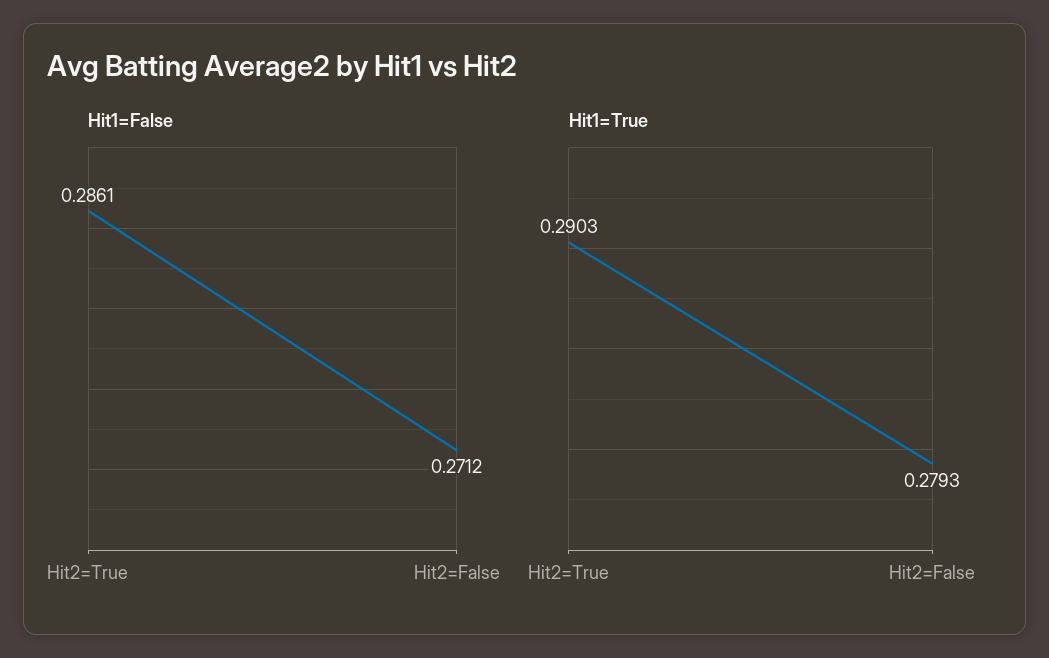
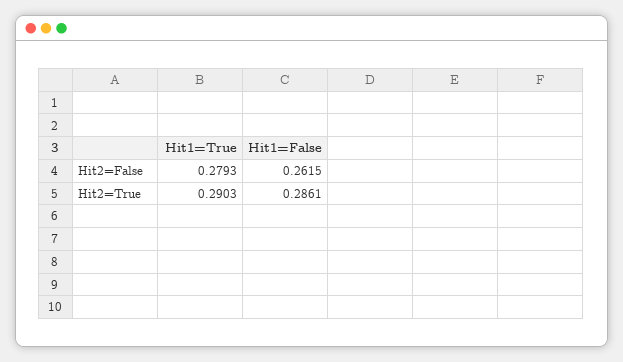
  {
    "Hit1=False": {
      "Hit2=True": 0.2861,
-     "Hit2=False": 0.2712
+     "Hit2=False": 0.2615
    },
    "Hit1=True": {
      "Hit2=True": 0.2903,
      "Hit2=False": 0.2793
    }
  }

